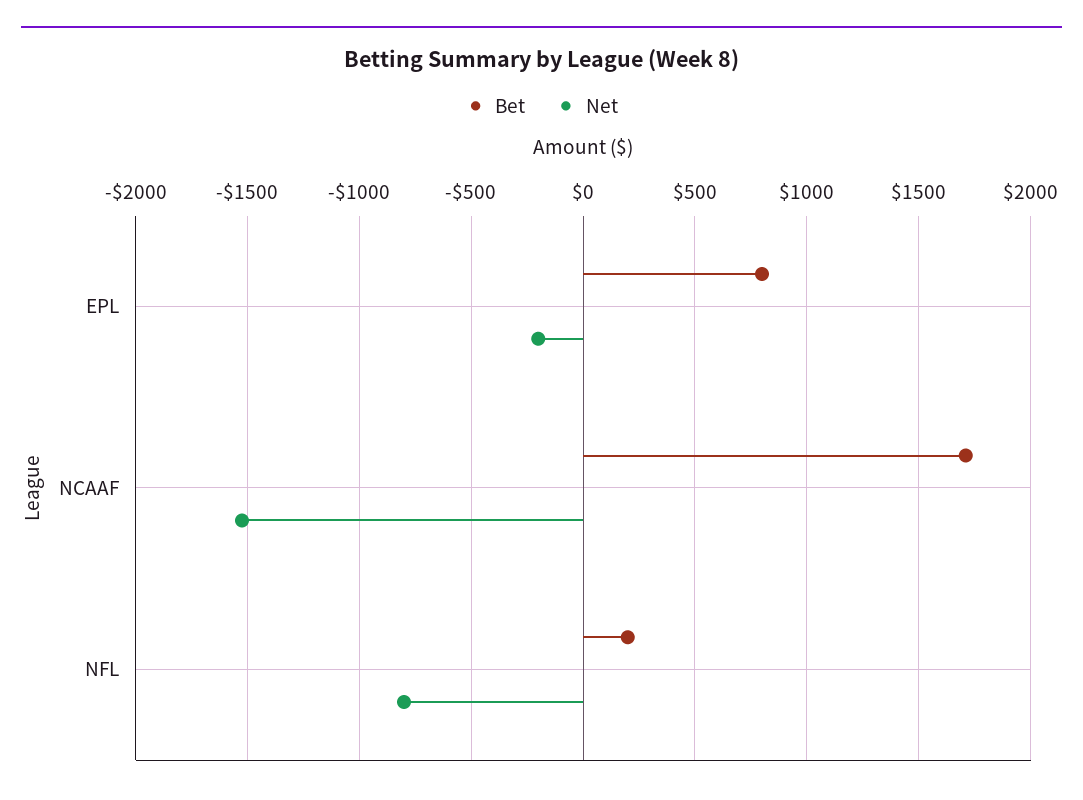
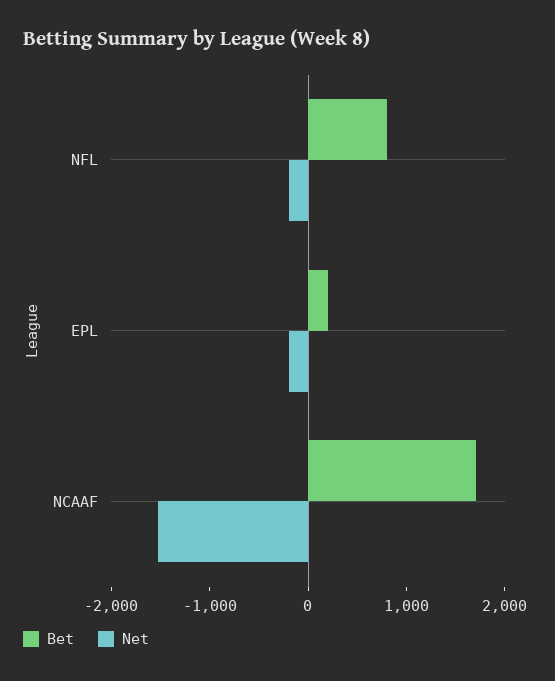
  {
    "Bet": {
-     "EPL": 800,
+     "EPL": 200,
      "NCAAF": 1700,
-     "NFL": 200
+     "NFL": 800
    },
    "Net": {
      "EPL": -200,
      "NCAAF": -1500,
-     "NFL": -800
+     "NFL": -200
    }
  }

